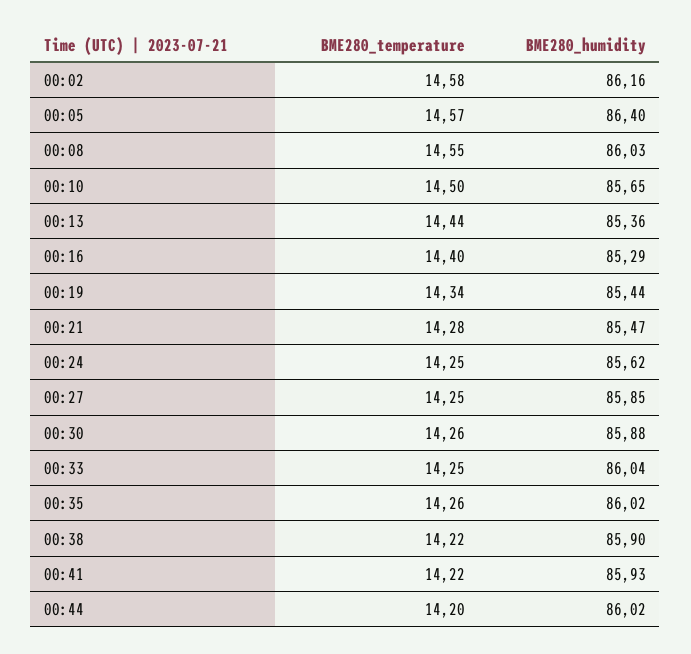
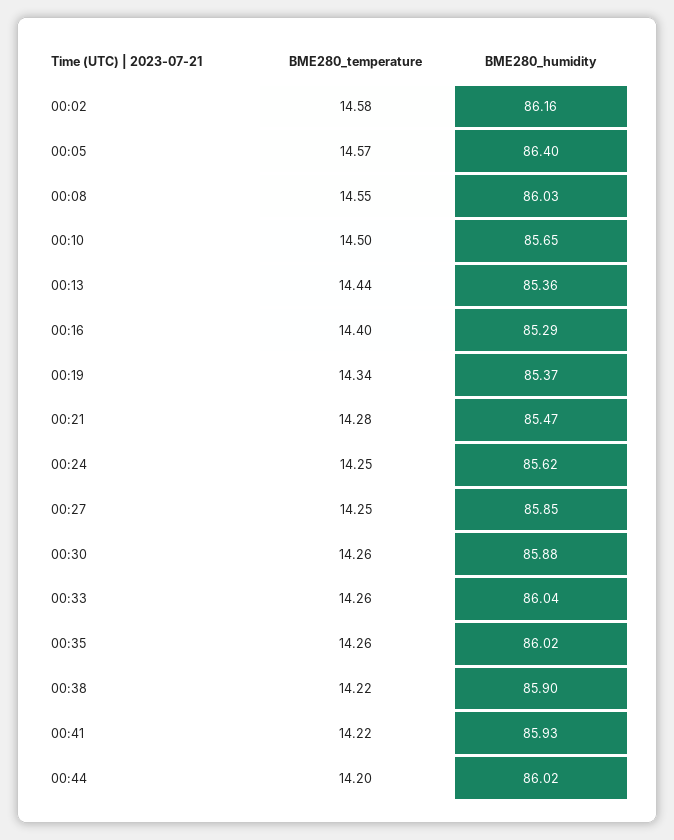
  {
    "BME280_temperature": {
      "00:02": 14.58,
      "00:05": 14.57,
      "00:08": 14.55,
      "00:10": 14.5,
      "00:13": 14.44,
      "00:16": 14.4,
      "00:19": 14.34,
      "00:21": 14.28,
      "00:24": 14.25,
      "00:27": 14.25,
      "00:30": 14.26,
-     "00:33": 14.25,
+     "00:33": 14.26,
      "00:35": 14.26,
      "00:38": 14.22,
      "00:41": 14.22,
      "00:44": 14.2
    },
    "BME280_humidity": {
      "00:02": 86.16,
      "00:05": 86.4,
      "00:08": 86.03,
      "00:10": 85.65,
      "00:13": 85.36,
      "00:16": 85.29,
-     "00:19": 85.44,
+     "00:19": 85.37,
      "00:21": 85.47,
      "00:24": 85.62,
      "00:27": 85.85,
      "00:30": 85.88,
      "00:33": 86.04,
      "00:35": 86.02,
      "00:38": 85.9,
      "00:41": 85.93,
      "00:44": 86.02
    }
  }

